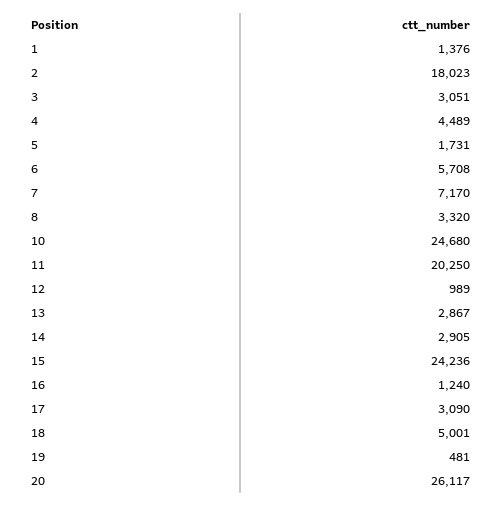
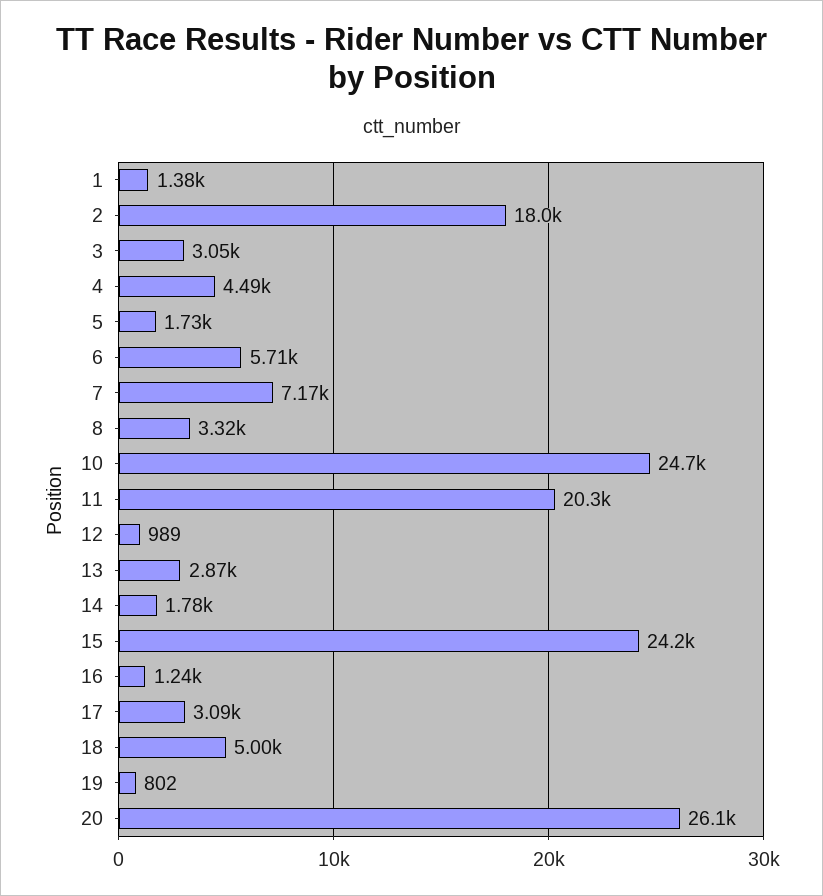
  {
    "1": 1376,
    "2": 18023,
    "3": 3051,
    "4": 4489,
    "5": 1731,
    "6": 5708,
    "7": 7170,
    "8": 3320,
    "10": 24680,
    "11": 20250,
    "12": 989,
    "13": 2867,
-   "14": 2905,
+   "14": 1780,
    "15": 24236,
    "16": 1240,
    "17": 3090,
    "18": 5001,
-   "19": 481,
+   "19": 802,
    "20": 26117
  }

